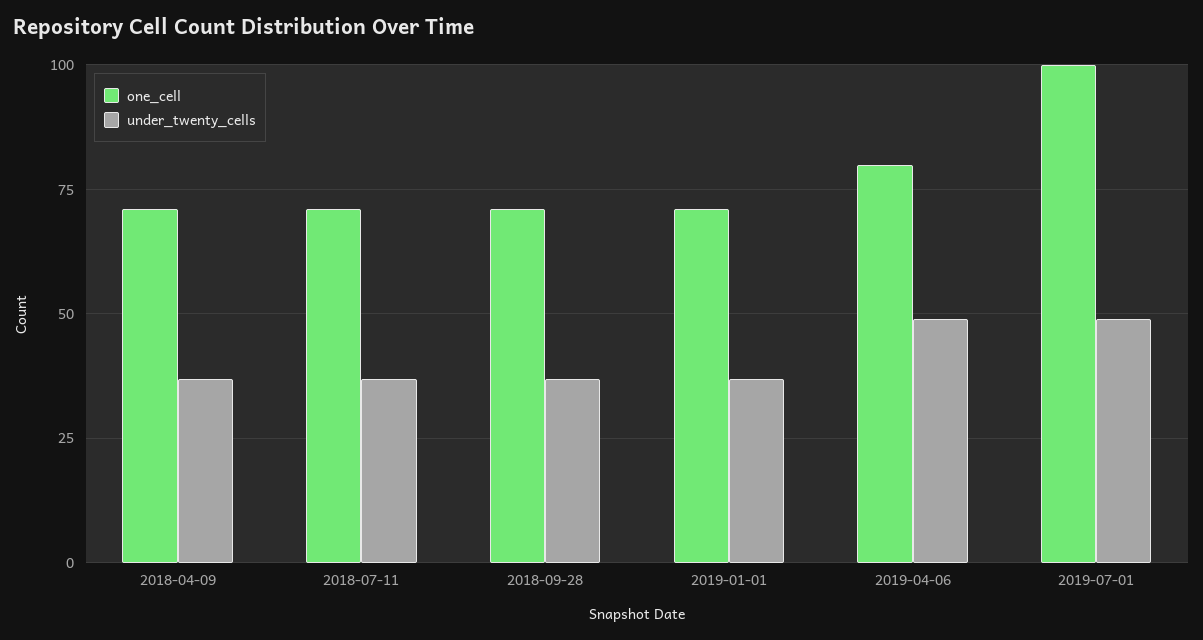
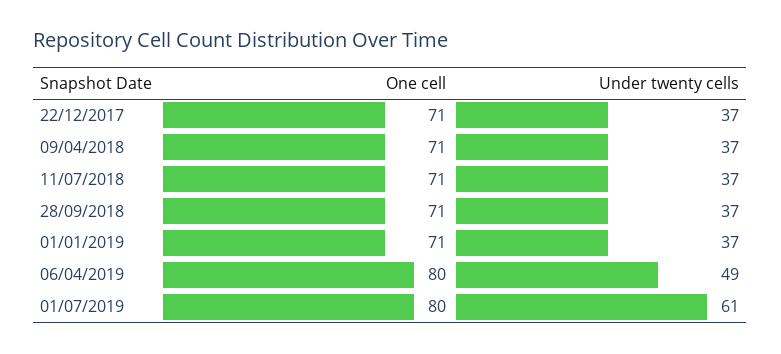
  {
    "one_cell": {
      "2018-04-09": 71,
      "2018-07-11": 71,
      "2018-09-28": 71,
      "2019-01-01": 71,
      "2019-04-06": 80,
-     "2019-07-01": 100
+     "2019-07-01": 80,
+     "22/12/2017": 71
    },
    "under_twenty_cells": {
      "2018-04-09": 37,
      "2018-07-11": 37,
      "2018-09-28": 37,
      "2019-01-01": 37,
      "2019-04-06": 49,
-     "2019-07-01": 50
+     "2019-07-01": 61,
+     "22/12/2017": 37
    }
  }

